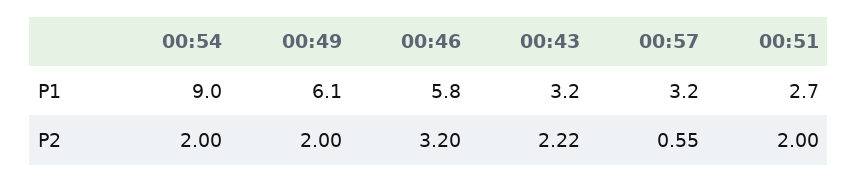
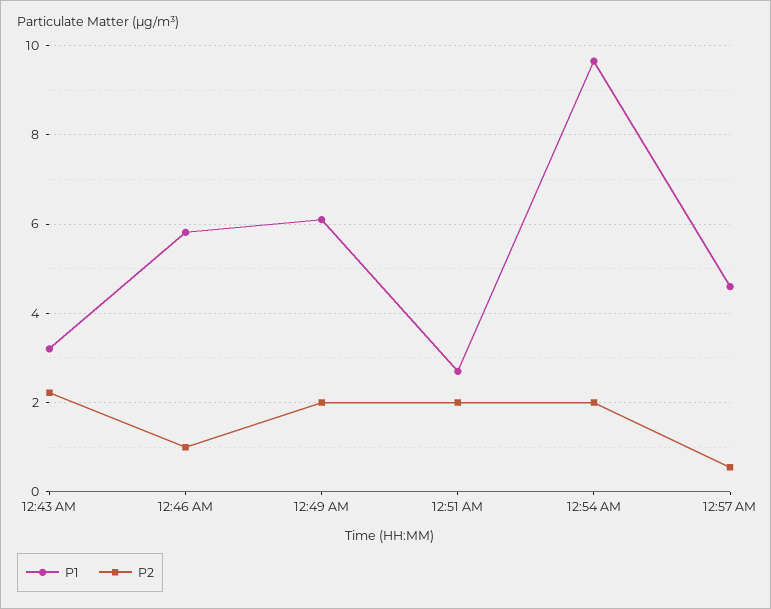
  {
    "P1": {
-     "00:54": 9,
+     "00:54": 9.6,
      "00:49": 6.1,
      "00:46": 5.8,
      "00:43": 3.2,
-     "00:57": 3.2,
+     "00:57": 4.6,
      "00:51": 2.7
    },
    "P2": {
      "00:54": 2,
      "00:49": 2,
-     "00:46": 3.2,
+     "00:46": 1,
      "00:43": 2.22,
      "00:57": 0.55,
      "00:51": 2
    }
  }

